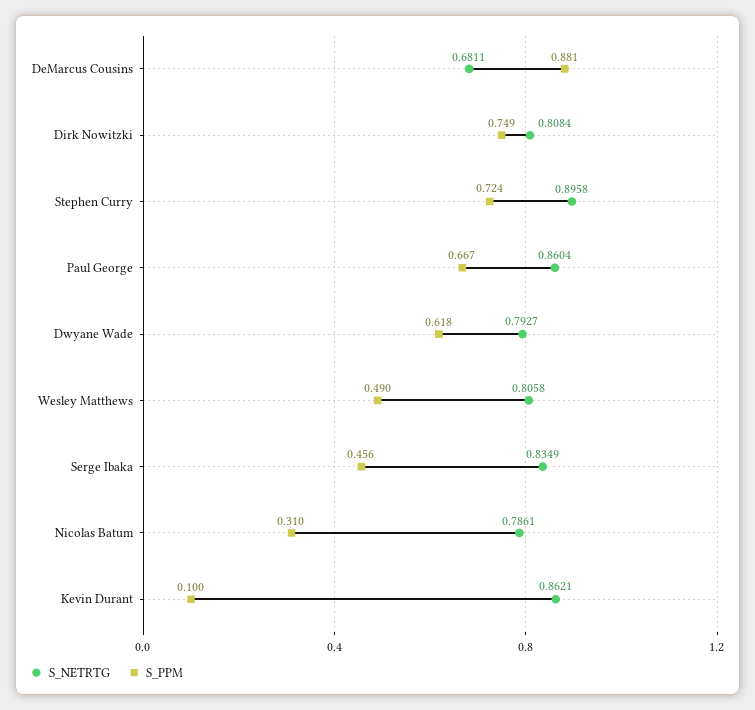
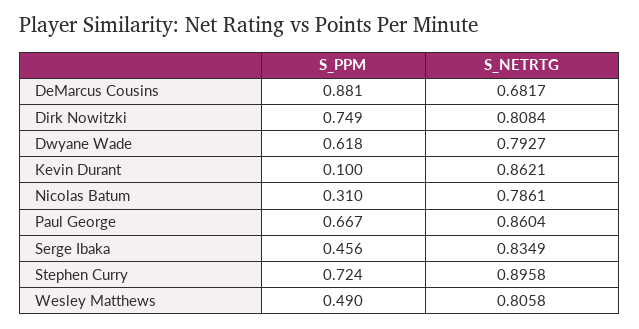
  {
    "S_NETRTG": {
-     "DeMarcus Cousins": 0.6811,
+     "DeMarcus Cousins": 0.6817,
      "Dirk Nowitzki": 0.8084,
      "Stephen Curry": 0.8958,
      "Paul George": 0.8604,
      "Dwyane Wade": 0.7927,
      "Wesley Matthews": 0.8058,
      "Serge Ibaka": 0.8349,
      "Nicolas Batum": 0.7861,
      "Kevin Durant": 0.8621
    },
    "S_PPM": {
      "DeMarcus Cousins": 0.881,
      "Dirk Nowitzki": 0.749,
      "Stephen Curry": 0.724,
      "Paul George": 0.667,
      "Dwyane Wade": 0.618,
      "Wesley Matthews": 0.49,
      "Serge Ibaka": 0.456,
      "Nicolas Batum": 0.31,
      "Kevin Durant": 0.1
    }
  }

